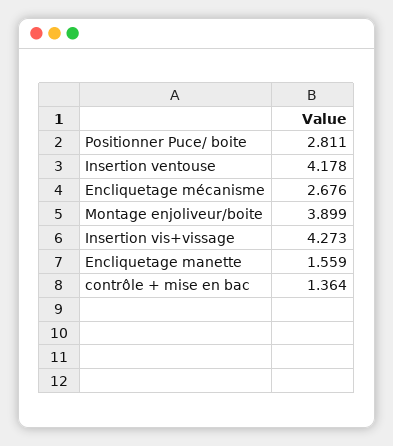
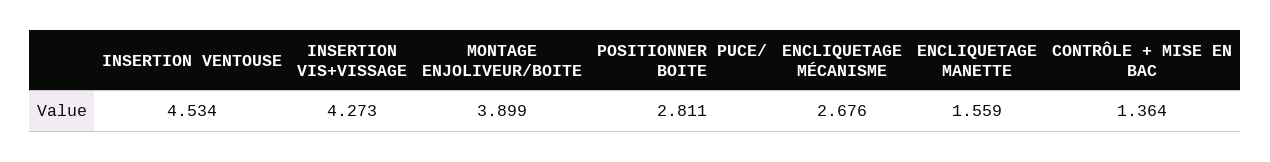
  {
    "Positionner Puce/ boite": 2.811,
-   "Insertion ventouse": 4.178,
+   "Insertion ventouse": 4.534,
    "Encliquetage mécanisme": 2.676,
    "Montage enjoliveur/boite": 3.899,
    "Insertion vis+vissage": 4.273,
    "Encliquetage manette": 1.559,
    "contrôle + mise en bac": 1.364
  }

